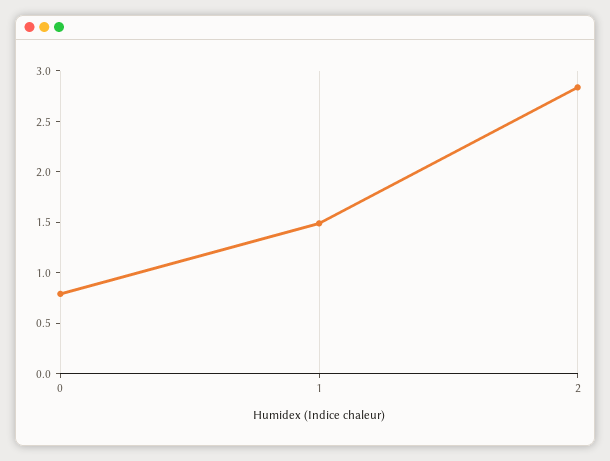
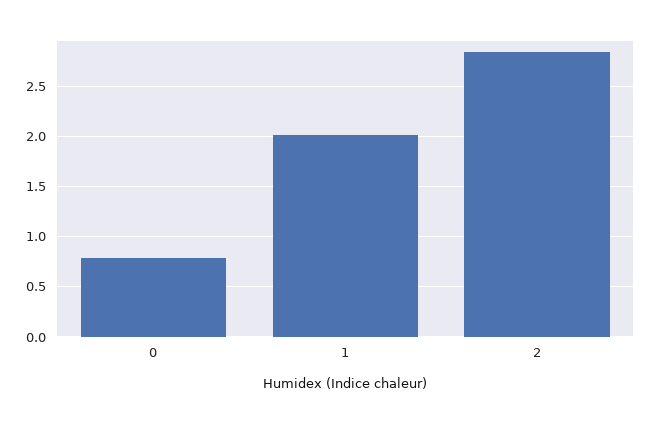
  {
    "0": 0.8,
-   "1": 1.5,
+   "1": 2,
    "2": 2.8
  }

